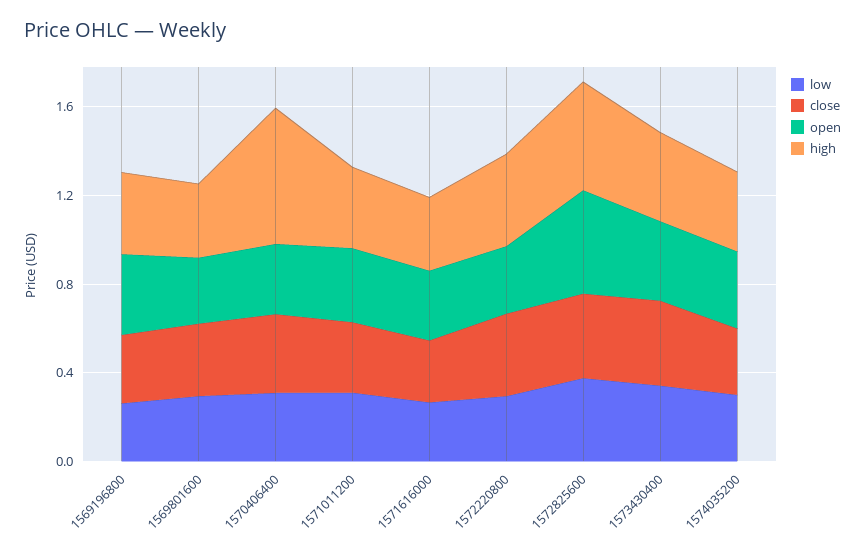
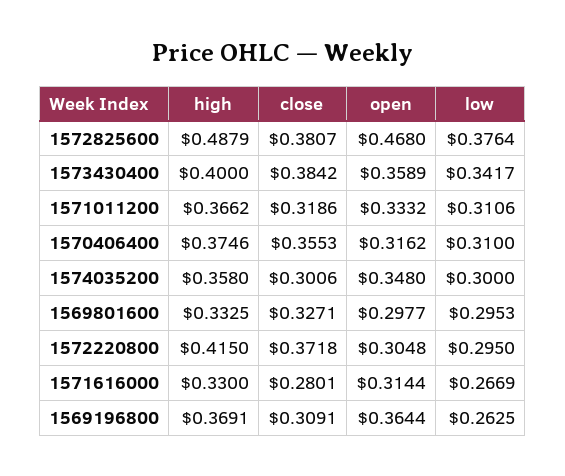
  {
    "low": {
      "1569196800": 0.2625,
      "1569801600": 0.2953,
      "1570406400": 0.31,
      "1571011200": 0.3106,
      "1571616000": 0.2669,
      "1572220800": 0.295,
      "1572825600": 0.3764,
      "1573430400": 0.3417,
      "1574035200": 0.3
    },
    "close": {
      "1569196800": 0.3091,
      "1569801600": 0.3271,
      "1570406400": 0.3553,
      "1571011200": 0.3186,
      "1571616000": 0.2801,
      "1572220800": 0.3718,
      "1572825600": 0.3807,
      "1573430400": 0.3842,
      "1574035200": 0.3006
    },
    "open": {
      "1569196800": 0.3644,
      "1569801600": 0.2977,
      "1570406400": 0.3162,
      "1571011200": 0.3332,
      "1571616000": 0.3144,
      "1572220800": 0.3048,
      "1572825600": 0.468,
      "1573430400": 0.3589,
      "1574035200": 0.348
    },
    "high": {
      "1569196800": 0.3691,
      "1569801600": 0.3325,
-     "1570406400": 0.6,
+     "1570406400": 0.3746,
      "1571011200": 0.3662,
      "1571616000": 0.33,
      "1572220800": 0.415,
      "1572825600": 0.4879,
      "1573430400": 0.4,
      "1574035200": 0.358
    }
  }

